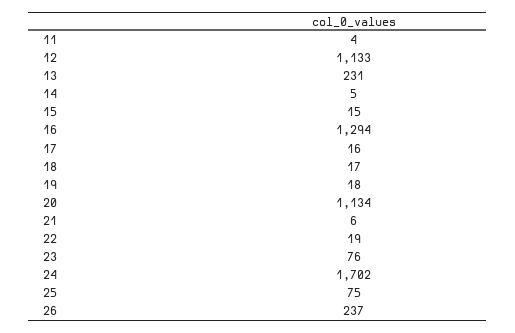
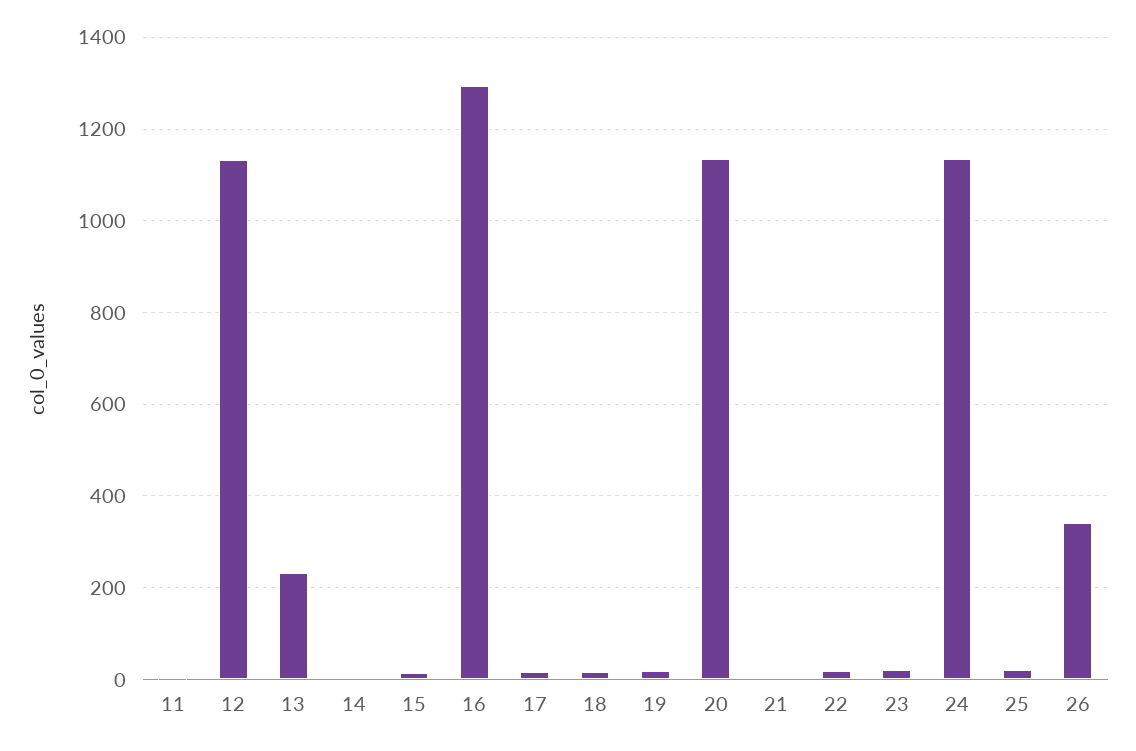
  {
    "11": 4,
    "12": 1133,
    "13": 231,
    "14": 5,
    "15": 15,
    "16": 1294,
    "17": 16,
    "18": 17,
    "19": 18,
    "20": 1134,
    "21": 6,
    "22": 19,
-   "23": 76,
+   "23": 20,
-   "24": 1702,
+   "24": 1140,
-   "25": 75,
+   "25": 20,
-   "26": 237
+   "26": 340
  }

